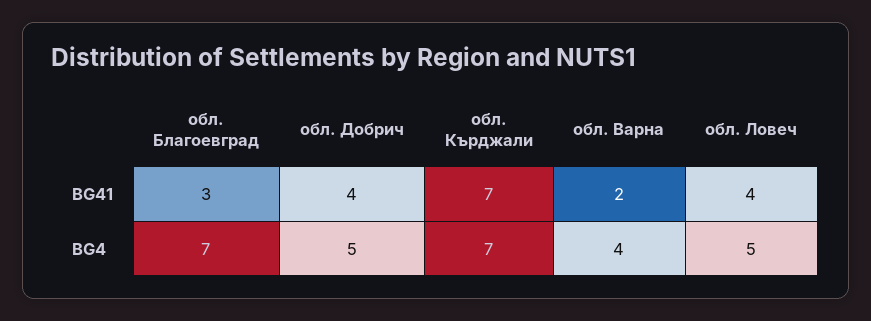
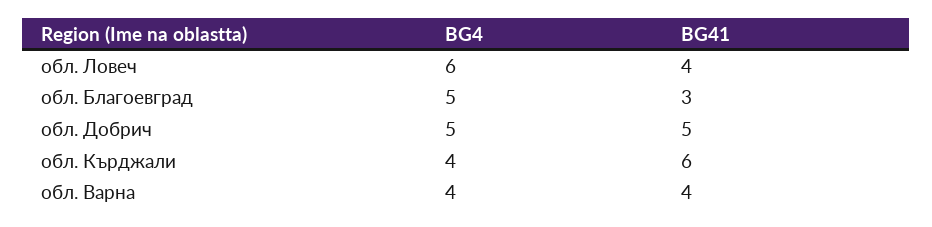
  {
    "обл. Благоевград": {
      "BG41": 3,
-     "BG4": 7
+     "BG4": 5
    },
    "обл. Добрич": {
-     "BG41": 4,
+     "BG41": 5,
      "BG4": 5
    },
    "обл. Кърджали": {
-     "BG41": 7,
+     "BG41": 6,
-     "BG4": 7
+     "BG4": 4
    },
    "обл. Варна": {
-     "BG41": 2,
+     "BG41": 4,
      "BG4": 4
    },
    "обл. Ловеч": {
      "BG41": 4,
-     "BG4": 5
+     "BG4": 6
    }
  }

